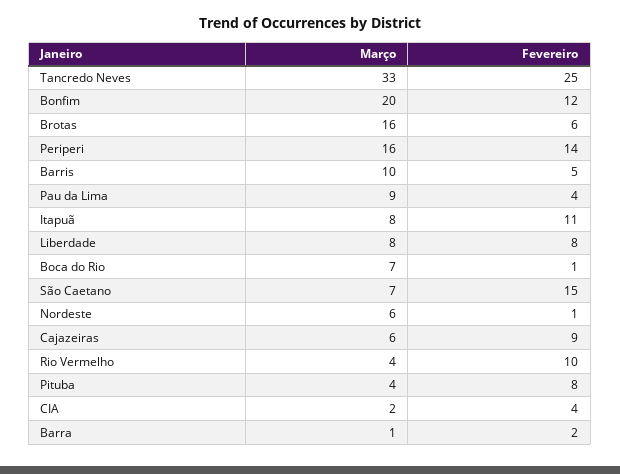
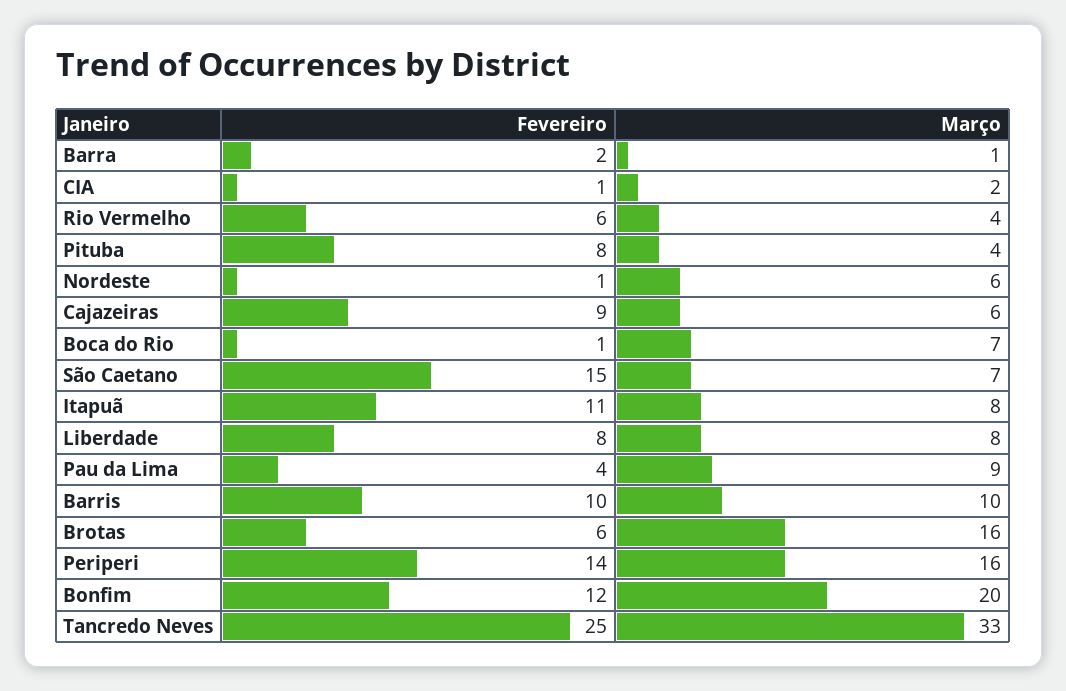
  {
    "Março": {
      "Tancredo Neves": 33,
      "Bonfim": 20,
      "Brotas": 16,
      "Periperi": 16,
      "Barris": 10,
      "Pau da Lima": 9,
      "Itapuã": 8,
      "Liberdade": 8,
      "Boca do Rio": 7,
      "São Caetano": 7,
      "Nordeste": 6,
      "Cajazeiras": 6,
      "Rio Vermelho": 4,
      "Pituba": 4,
      "CIA": 2,
      "Barra": 1
    },
    "Fevereiro": {
      "Tancredo Neves": 25,
      "Bonfim": 12,
      "Brotas": 6,
      "Periperi": 14,
-     "Barris": 5,
+     "Barris": 10,
      "Pau da Lima": 4,
      "Itapuã": 11,
      "Liberdade": 8,
      "Boca do Rio": 1,
      "São Caetano": 15,
      "Nordeste": 1,
      "Cajazeiras": 9,
-     "Rio Vermelho": 10,
+     "Rio Vermelho": 6,
      "Pituba": 8,
-     "CIA": 4,
+     "CIA": 1,
      "Barra": 2
    }
  }

